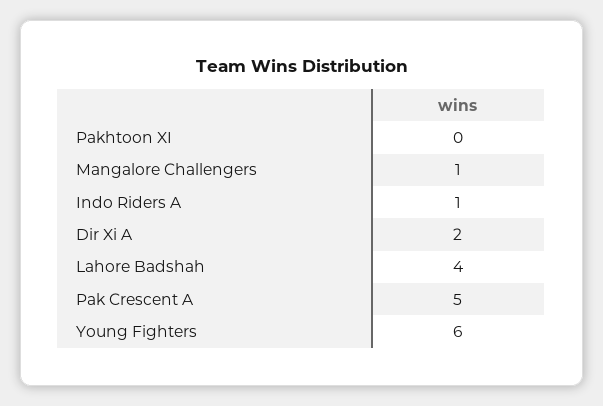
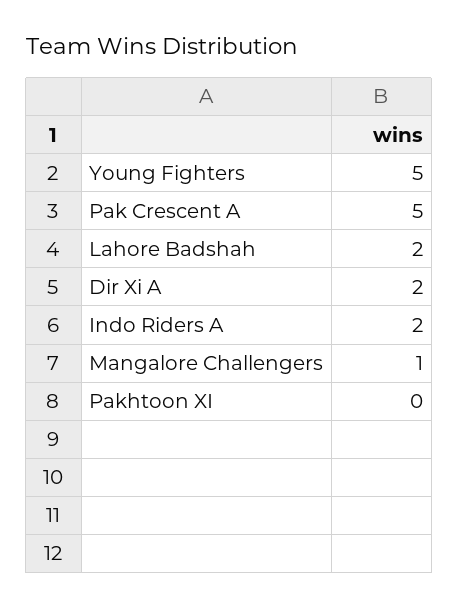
  {
    "Pakhtoon XI": 0,
    "Mangalore Challengers": 1,
-   "Indo Riders A": 1,
+   "Indo Riders A": 2,
    "Dir Xi A": 2,
-   "Lahore Badshah": 4,
+   "Lahore Badshah": 2,
    "Pak Crescent A": 5,
-   "Young Fighters": 6
+   "Young Fighters": 5
  }

